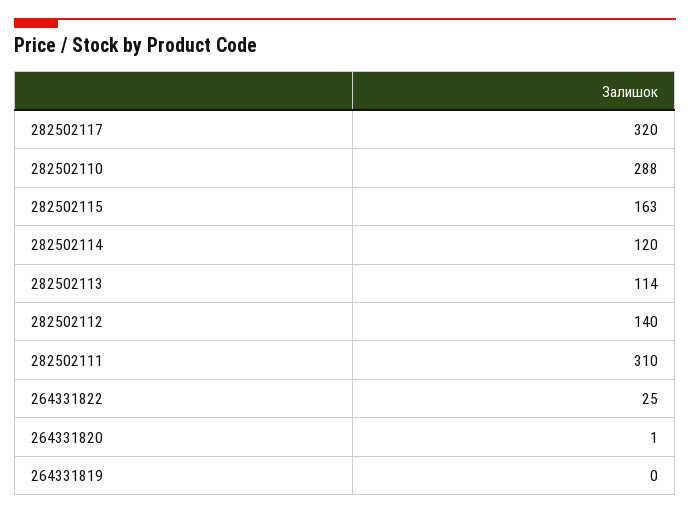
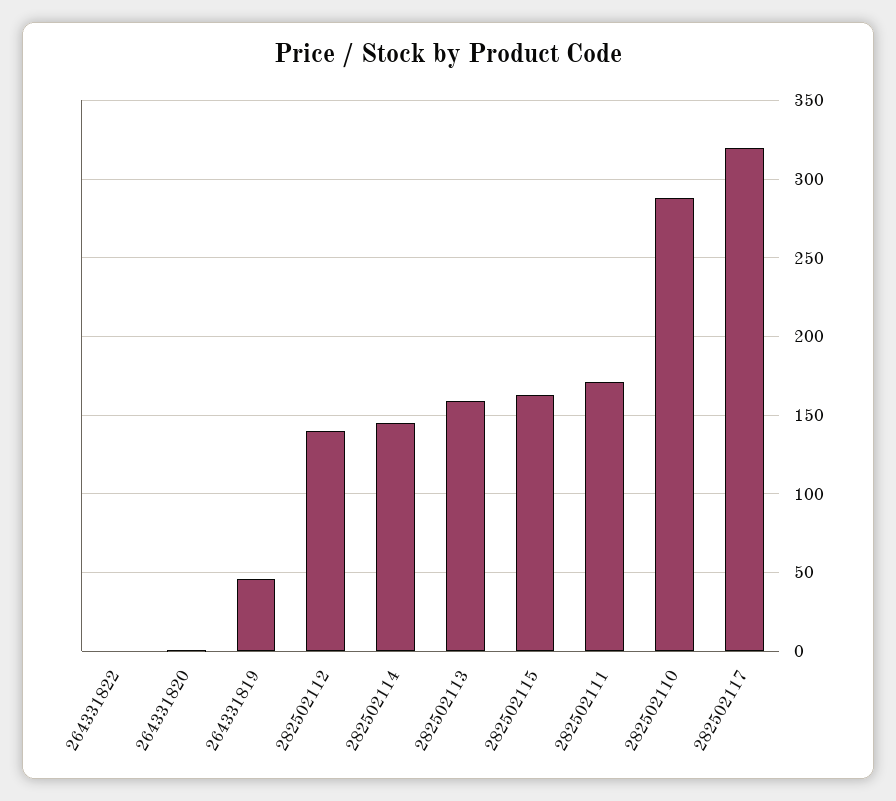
  {
    "282502117": 320,
    "282502110": 288,
    "282502115": 163,
-   "282502114": 120,
+   "282502114": 145,
-   "282502113": 114,
+   "282502113": 160,
    "282502112": 140,
-   "282502111": 310,
+   "282502111": 170,
-   "264331822": 25,
+   "264331822": 0,
    "264331820": 1,
-   "264331819": 0
+   "264331819": 45
  }

